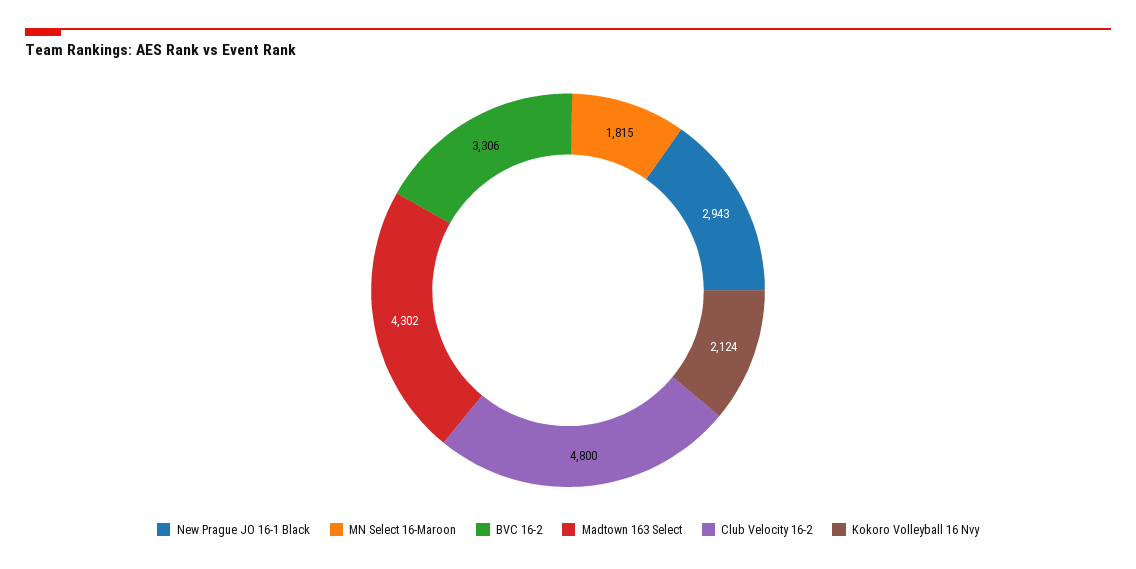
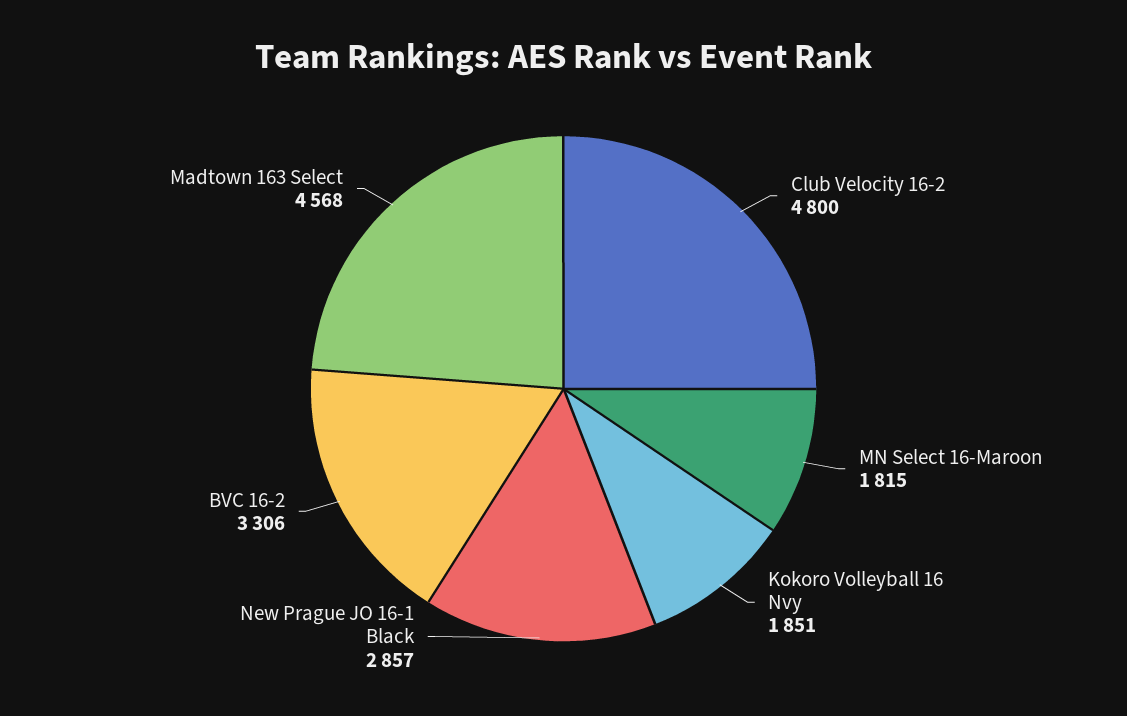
  {
-   "New Prague JO 16-1 Black": 2943,
+   "New Prague JO 16-1 Black": 2857,
    "MN Select 16-Maroon": 1815,
    "BVC 16-2": 3306,
-   "Madtown 163 Select": 4302,
+   "Madtown 163 Select": 4568,
    "Club Velocity 16-2": 4800,
-   "Kokoro Volleyball 16 Nvy": 2124
+   "Kokoro Volleyball 16 Nvy": 1851
  }

